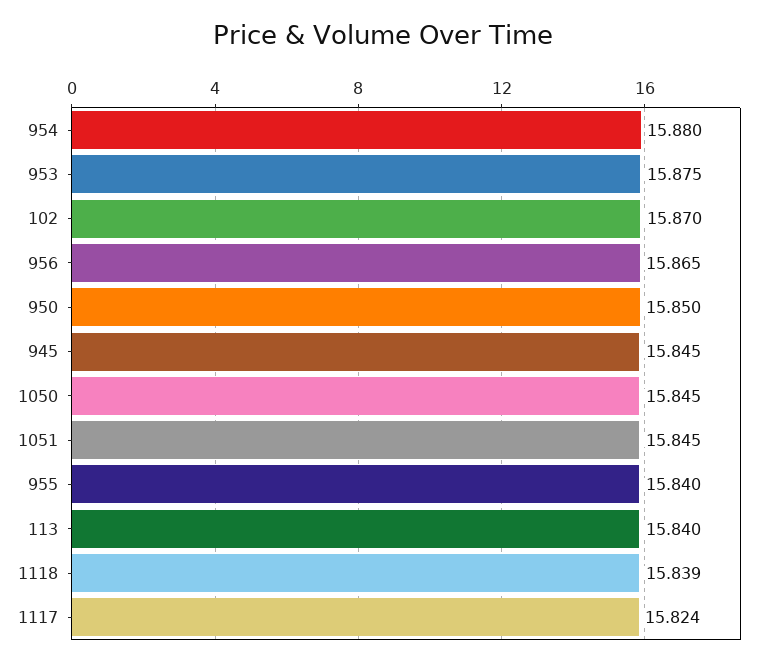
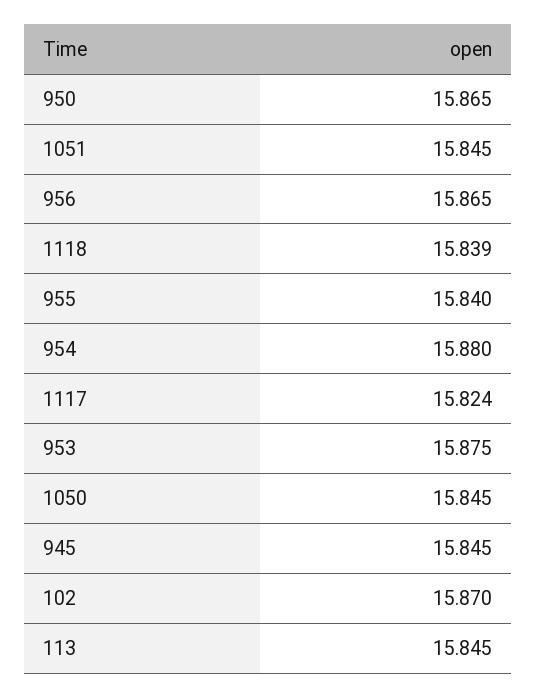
  {
    "954": 15.88,
    "953": 15.875,
    "102": 15.87,
    "956": 15.865,
-   "950": 15.85,
+   "950": 15.865,
    "945": 15.845,
    "1050": 15.845,
    "1051": 15.845,
    "955": 15.84,
-   "113": 15.84,
+   "113": 15.845,
    "1118": 15.839,
    "1117": 15.824
  }

